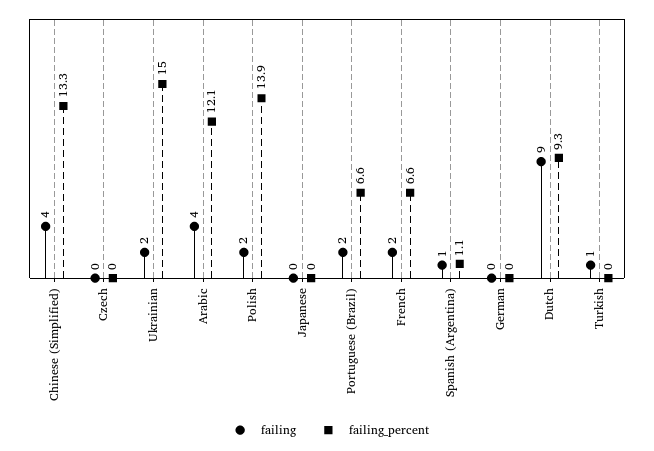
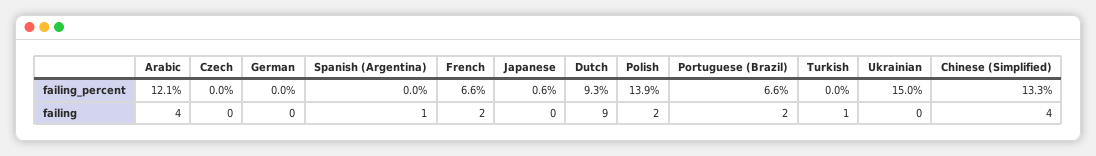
  {
    "failing": {
      "Chinese (Simplified)": 4,
      "Czech": 0,
-     "Ukrainian": 2,
+     "Ukrainian": 0,
      "Arabic": 4,
      "Polish": 2,
      "Japanese": 0,
      "Portuguese (Brazil)": 2,
      "French": 2,
      "Spanish (Argentina)": 1,
      "German": 0,
      "Dutch": 9,
      "Turkish": 1
    },
    "failing_percent": {
      "Chinese (Simplified)": 13.3,
      "Czech": 0,
      "Ukrainian": 15,
      "Arabic": 12.1,
      "Polish": 13.9,
-     "Japanese": 0,
+     "Japanese": 0.6,
      "Portuguese (Brazil)": 6.6,
      "French": 6.6,
-     "Spanish (Argentina)": 1.1,
+     "Spanish (Argentina)": 0,
      "German": 0,
      "Dutch": 9.3,
      "Turkish": 0
    }
  }

